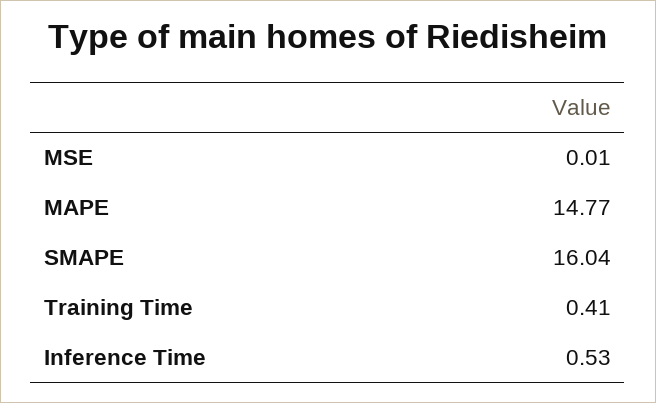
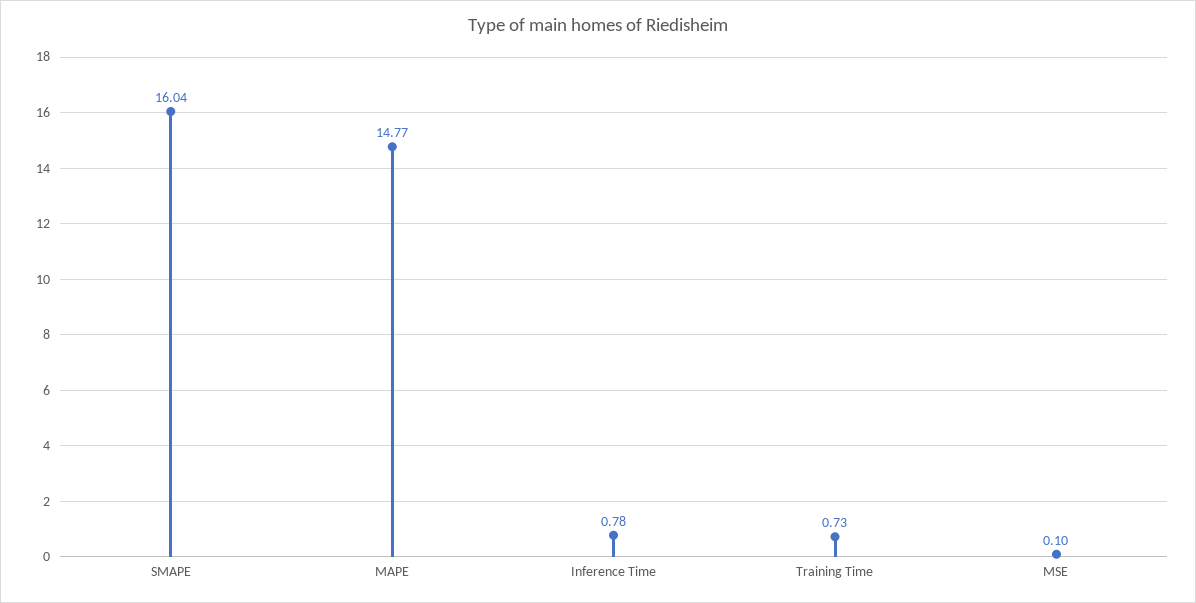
  {
-   "MSE": 0.01,
+   "MSE": 0.1,
    "MAPE": 14.77,
    "SMAPE": 16.04,
-   "Training Time": 0.41,
+   "Training Time": 0.73,
-   "Inference Time": 0.53
+   "Inference Time": 0.78
  }

